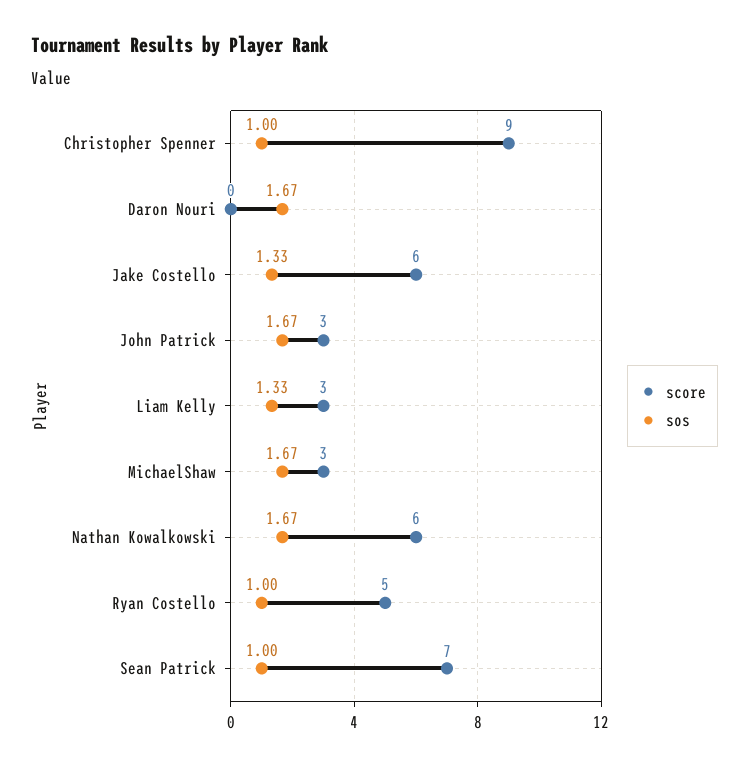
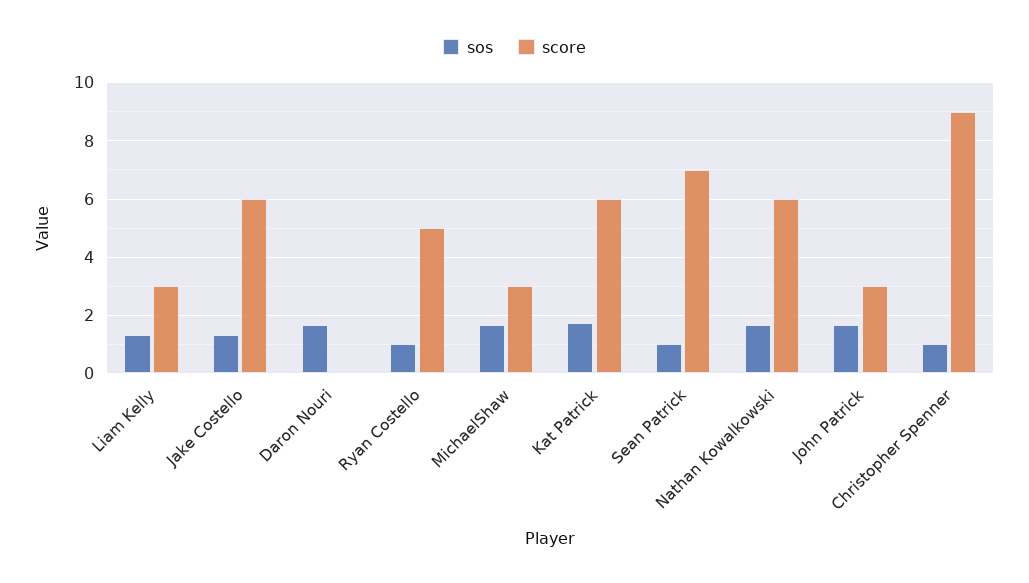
  {
    "score": {
      "Christopher Spenner": 9,
      "Daron Nouri": 0,
      "Jake Costello": 6,
      "John Patrick": 3,
      "Liam Kelly": 3,
      "MichaelShaw": 3,
      "Nathan Kowalkowski": 6,
      "Ryan Costello": 5,
-     "Sean Patrick": 7
+     "Sean Patrick": 7,
+     "Kat Patrick": 6
    },
    "sos": {
      "Christopher Spenner": 1,
      "Daron Nouri": 1.67,
      "Jake Costello": 1.33,
      "John Patrick": 1.67,
      "Liam Kelly": 1.33,
      "MichaelShaw": 1.67,
      "Nathan Kowalkowski": 1.67,
      "Ryan Costello": 1,
-     "Sean Patrick": 1
+     "Sean Patrick": 1,
+     "Kat Patrick": 1.75
    }
  }

